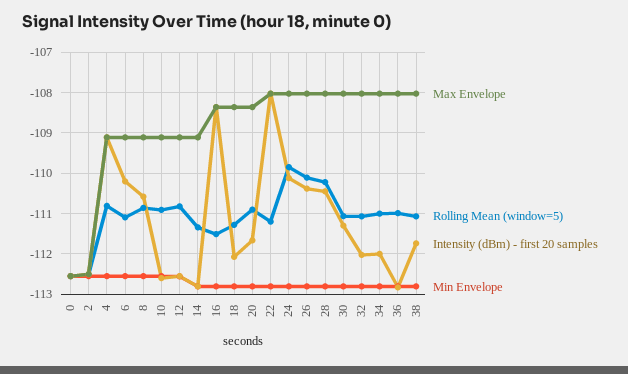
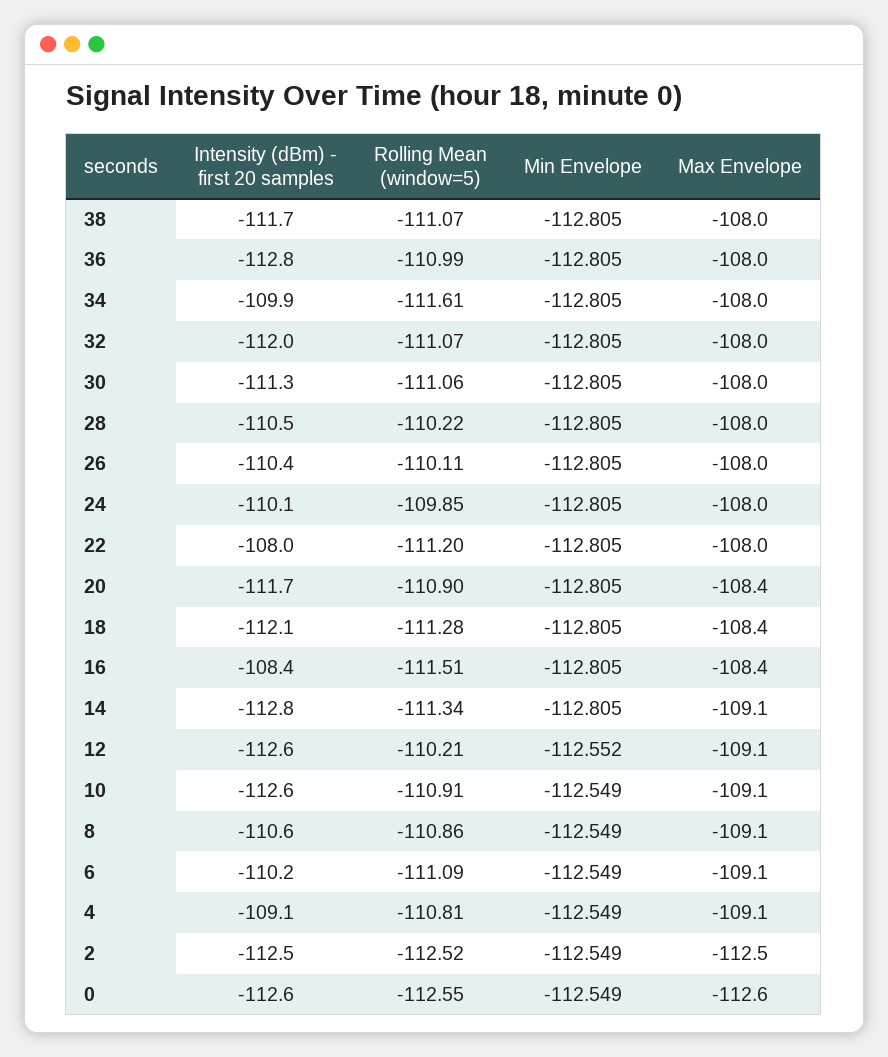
  {
    "Max Envelope": {
      "0": -112.6,
      "2": -112.5,
      "4": -109.1,
      "6": -109.1,
      "8": -109.1,
      "10": -109.1,
      "12": -109.1,
      "14": -109.1,
      "16": -108.4,
      "18": -108.4,
      "20": -108.4,
      "22": -108,
      "24": -108,
      "26": -108,
      "28": -108,
      "30": -108,
      "32": -108,
      "34": -108,
      "36": -108,
      "38": -108
    },
    "Rolling Mean (window=5)": {
      "0": -112.55,
      "2": -112.52,
      "4": -110.81,
      "6": -111.09,
      "8": -110.86,
      "10": -110.91,
-     "12": -110.8,
+     "12": -110.21,
      "14": -111.34,
      "16": -111.51,
      "18": -111.28,
      "20": -110.9,
      "22": -111.2,
      "24": -109.85,
      "26": -110.11,
      "28": -110.22,
      "30": -111.06,
      "32": -111.07,
-     "34": -111,
+     "34": -111.61,
      "36": -110.99,
      "38": -111.07
    },
    "Intensity (dBm) - first 20 samples": {
      "0": -112.6,
      "2": -112.5,
      "4": -109.1,
      "6": -110.2,
      "8": -110.6,
      "10": -112.6,
      "12": -112.6,
      "14": -112.8,
      "16": -108.4,
      "18": -112.1,
      "20": -111.7,
      "22": -108,
      "24": -110.1,
      "26": -110.4,
      "28": -110.5,
      "30": -111.3,
      "32": -112,
-     "34": -112,
+     "34": -109.9,
      "36": -112.8,
      "38": -111.7
    },
    "Min Envelope": {
      "0": -112.549,
      "2": -112.549,
      "4": -112.549,
      "6": -112.549,
      "8": -112.549,
      "10": -112.549,
      "12": -112.552,
      "14": -112.805,
      "16": -112.805,
      "18": -112.805,
      "20": -112.805,
      "22": -112.805,
      "24": -112.805,
      "26": -112.805,
      "28": -112.805,
      "30": -112.805,
      "32": -112.805,
      "34": -112.805,
      "36": -112.805,
      "38": -112.805
    }
  }

